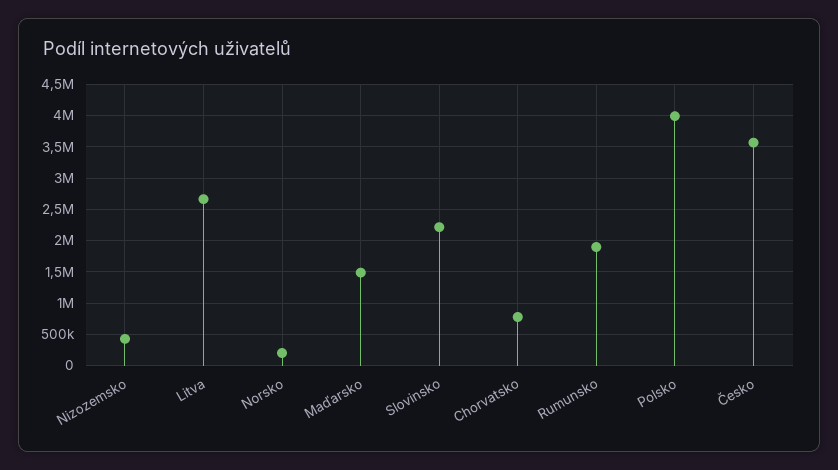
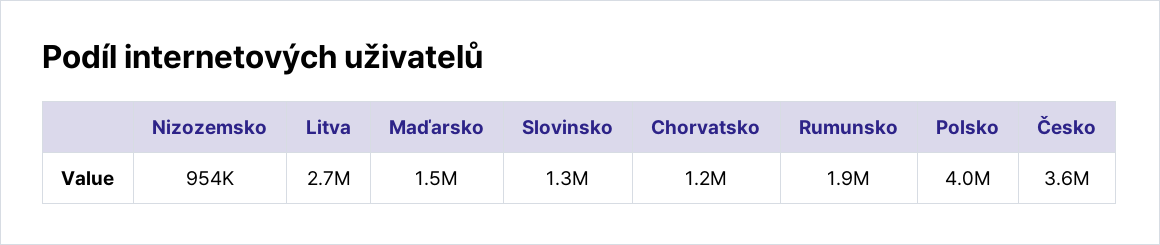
  {
-   "Nizozemsko": 400000,
+   "Nizozemsko": 954000,
    "Litva": 2700000,
-   "Norsko": 200000,
    "Maďarsko": 1500000,
-   "Slovinsko": 2200000,
+   "Slovinsko": 1300000,
-   "Chorvatsko": 800000,
+   "Chorvatsko": 1200000,
    "Rumunsko": 1900000,
    "Polsko": 4000000,
    "Česko": 3600000
  }

